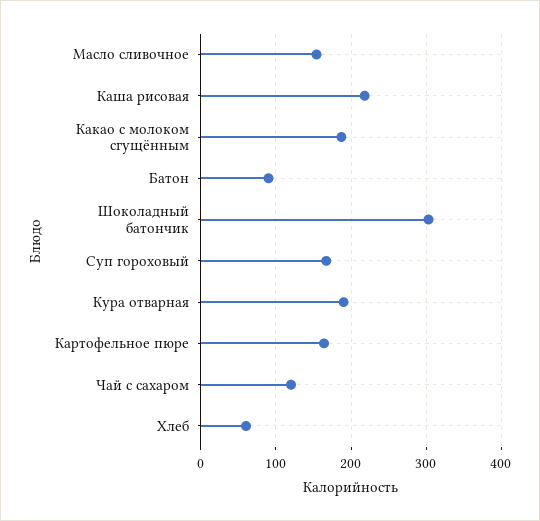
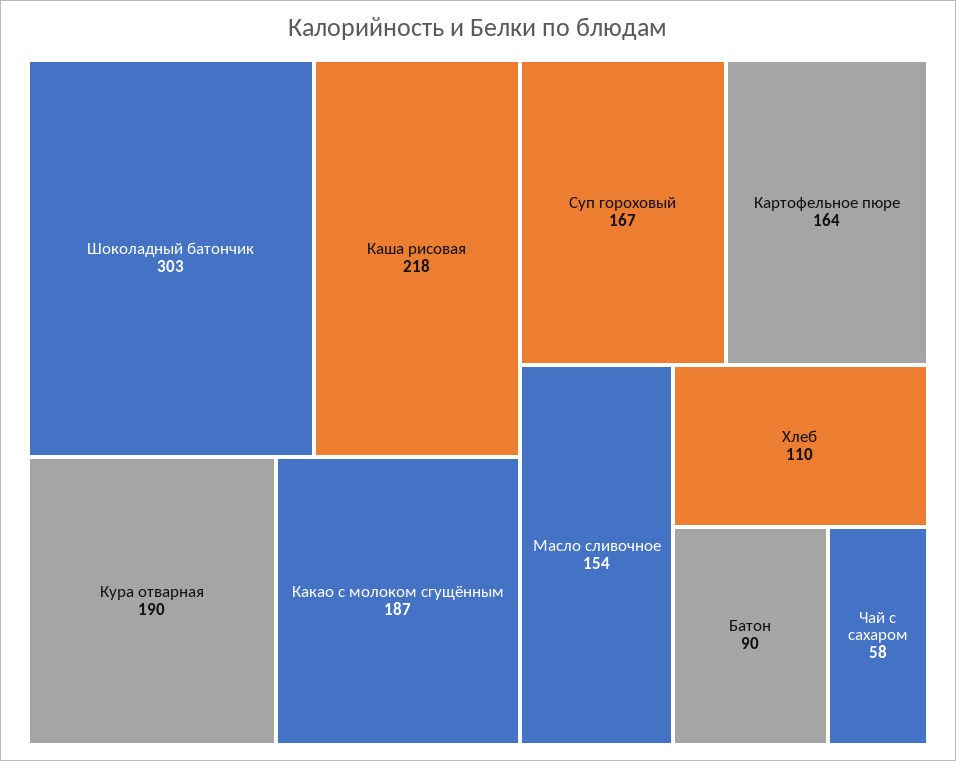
  {
    "Масло сливочное": 154,
    "Каша рисовая": 218,
    "Какао с молоком сгущённым": 187,
    "Батон": 90,
    "Шоколадный батончик": 303,
    "Суп гороховый": 167,
    "Кура отварная": 190,
    "Картофельное пюре": 164,
-   "Чай с сахаром": 120,
+   "Чай с сахаром": 58,
-   "Хлеб": 60
+   "Хлеб": 110
  }

